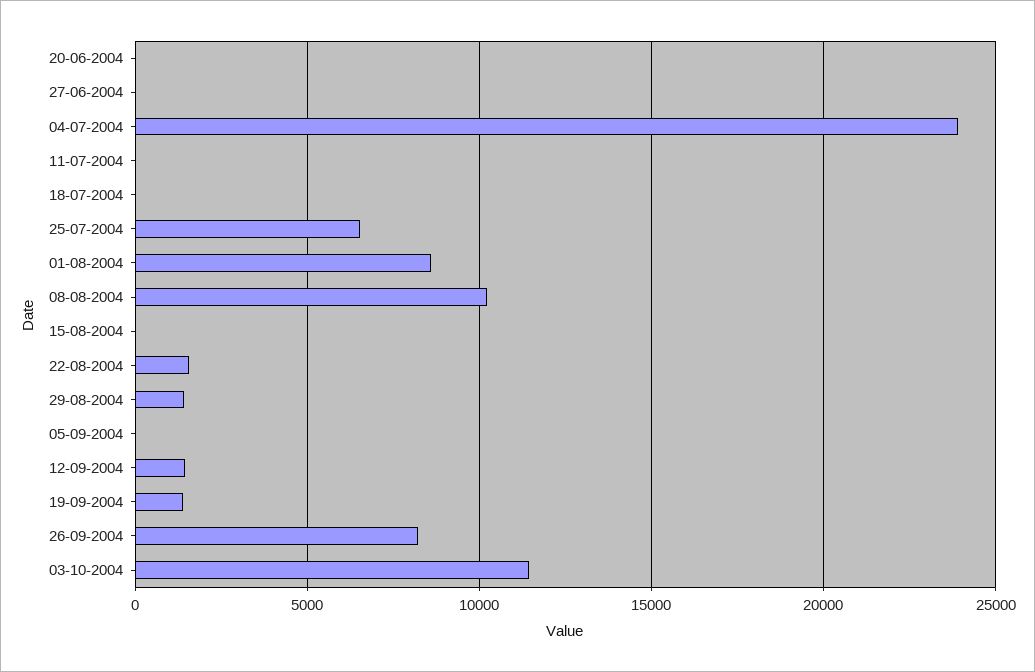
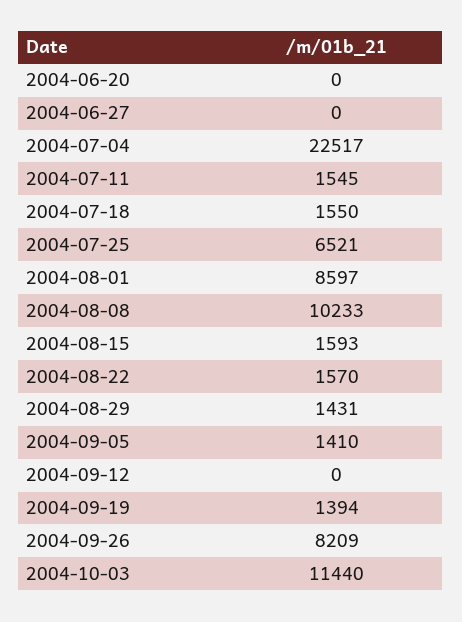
  {
    "20-06-2004": 0,
    "27-06-2004": 0,
-   "04-07-2004": 24000,
+   "04-07-2004": 22517,
-   "11-07-2004": 0,
+   "11-07-2004": 1545,
-   "18-07-2004": 0,
+   "18-07-2004": 1550,
    "25-07-2004": 6521,
    "01-08-2004": 8597,
    "08-08-2004": 10233,
-   "15-08-2004": 0,
+   "15-08-2004": 1593,
    "22-08-2004": 1570,
    "29-08-2004": 1431,
-   "05-09-2004": 0,
+   "05-09-2004": 1410,
-   "12-09-2004": 1500,
+   "12-09-2004": 0,
    "19-09-2004": 1394,
    "26-09-2004": 8209,
    "03-10-2004": 11440
  }

